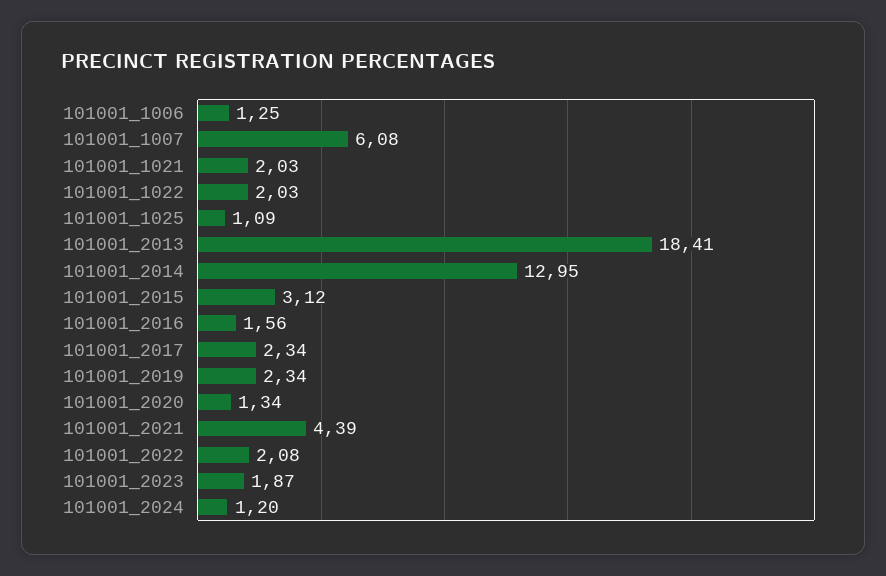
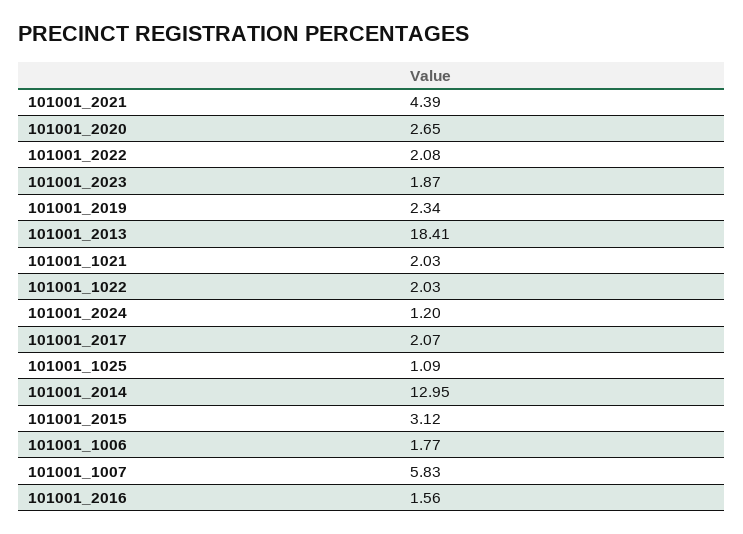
  {
-   "101001_1006": 1.25,
+   "101001_1006": 1.77,
-   "101001_1007": 6.08,
+   "101001_1007": 5.83,
    "101001_1021": 2.03,
    "101001_1022": 2.03,
    "101001_1025": 1.09,
    "101001_2013": 18.41,
    "101001_2014": 12.95,
    "101001_2015": 3.12,
    "101001_2016": 1.56,
-   "101001_2017": 2.34,
+   "101001_2017": 2.07,
    "101001_2019": 2.34,
-   "101001_2020": 1.34,
+   "101001_2020": 2.65,
    "101001_2021": 4.39,
    "101001_2022": 2.08,
    "101001_2023": 1.87,
    "101001_2024": 1.2
  }

